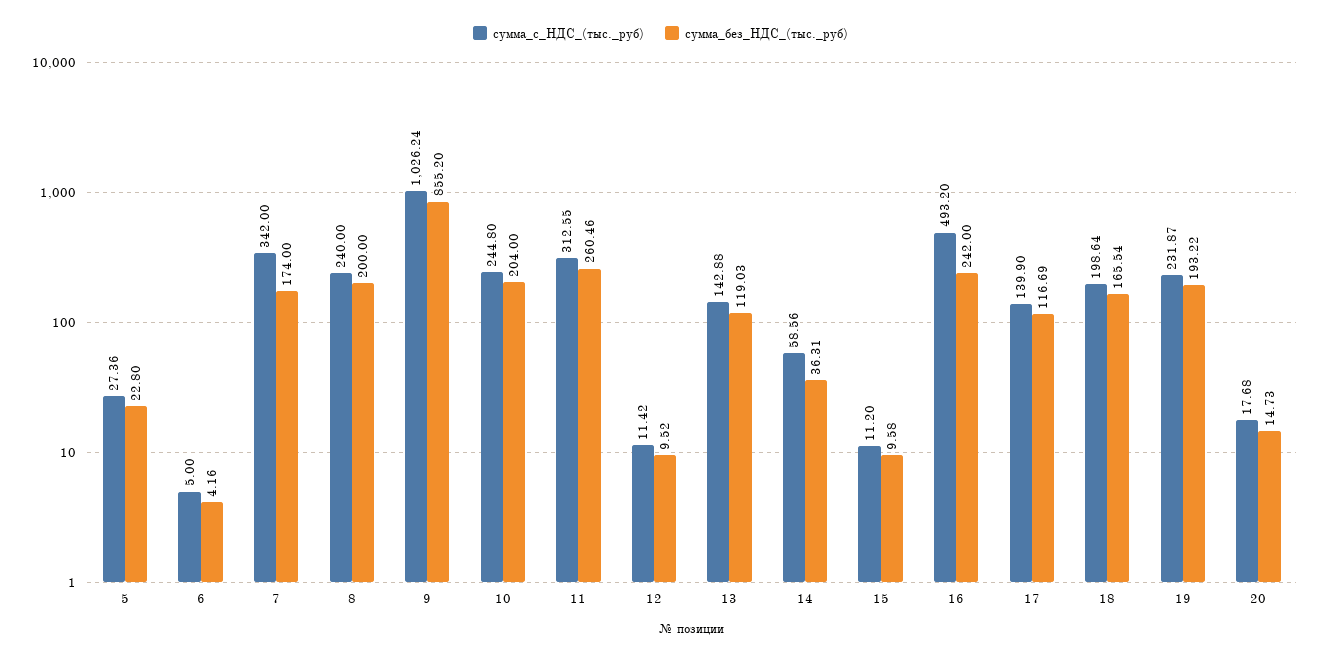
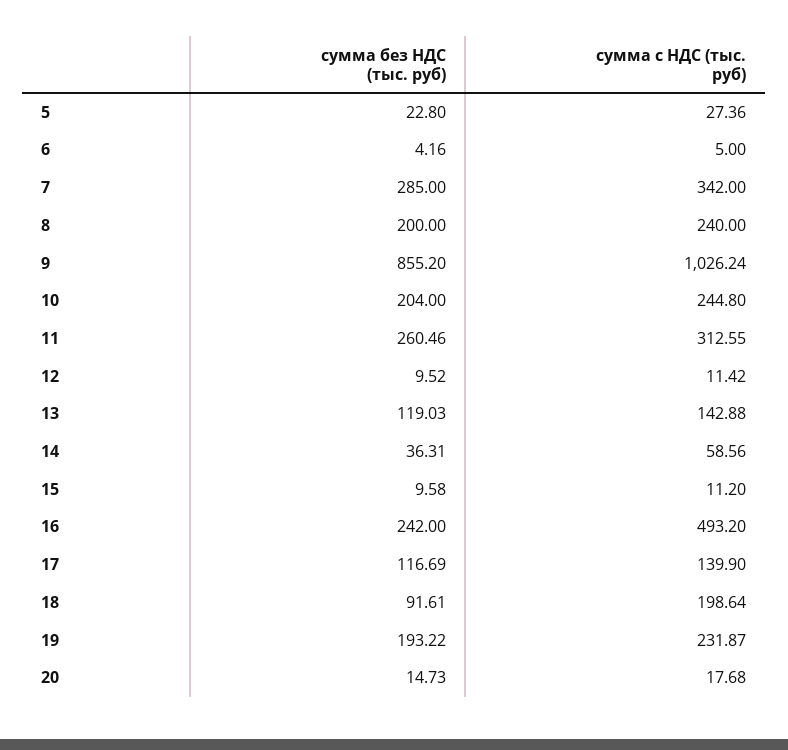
  {
    "сумма_с_НДС_(тыс._руб)": {
      "5": 27.36,
      "6": 5,
      "7": 342,
      "8": 240,
      "9": 1026.24,
      "10": 244.8,
      "11": 312.55,
      "12": 11.42,
      "13": 142.88,
      "14": 58.56,
      "15": 11.2,
      "16": 493.2,
      "17": 139.9,
      "18": 198.64,
      "19": 231.87,
      "20": 17.68
    },
    "сумма_без_НДС_(тыс._руб)": {
      "5": 22.8,
      "6": 4.16,
-     "7": 174,
+     "7": 285,
      "8": 200,
      "9": 855.2,
      "10": 204,
      "11": 260.46,
      "12": 9.52,
      "13": 119.03,
      "14": 36.31,
      "15": 9.58,
      "16": 242,
      "17": 116.69,
-     "18": 165.54,
+     "18": 91.61,
      "19": 193.22,
      "20": 14.73
    }
  }

